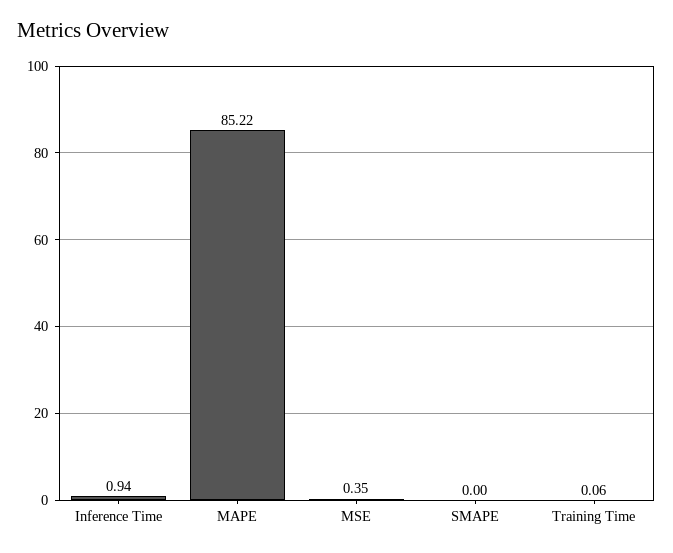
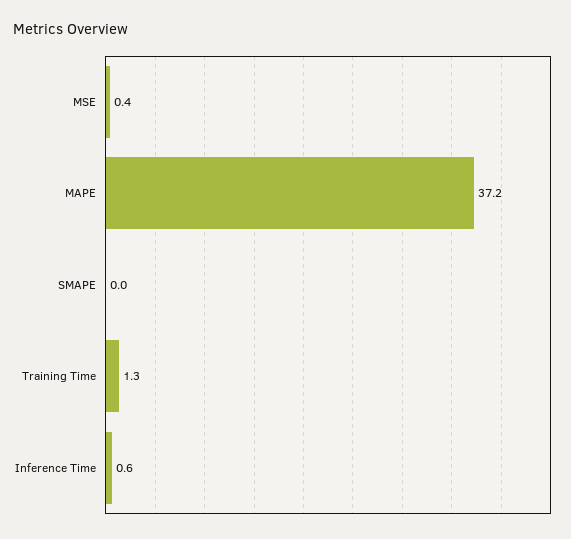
  {
-   "Inference Time": 0.94,
+   "Inference Time": 0.6,
-   "MAPE": 85.22,
+   "MAPE": 37.2,
    "MSE": 0.35,
    "SMAPE": 0,
-   "Training Time": 0.06
+   "Training Time": 1.3
  }

